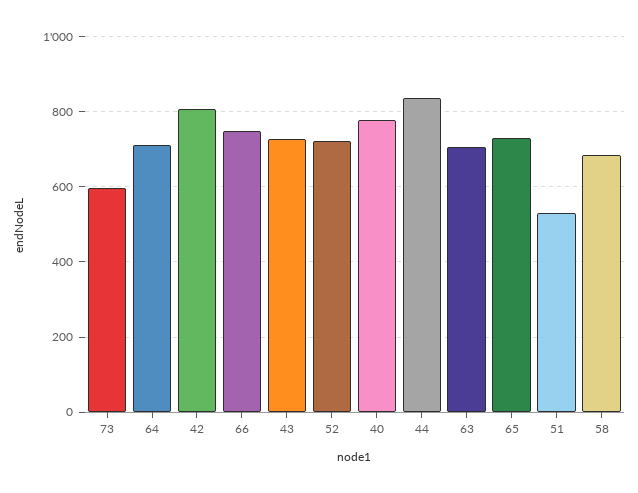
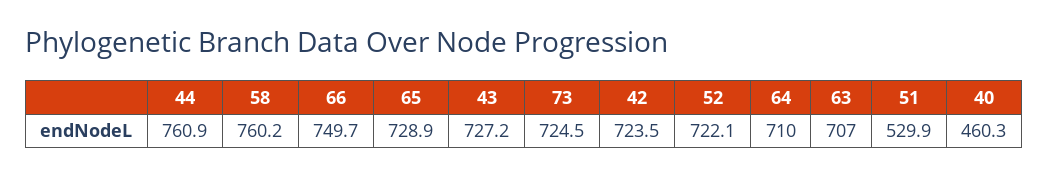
  {
-   "73": 600,
+   "73": 724.5,
    "64": 710,
-   "42": 800,
+   "42": 723.5,
    "66": 749.7,
    "43": 727.2,
    "52": 722.1,
-   "40": 780,
+   "40": 460.3,
-   "44": 840,
+   "44": 760.9,
    "63": 707,
    "65": 728.9,
    "51": 529.9,
-   "58": 680
+   "58": 760.2
  }

